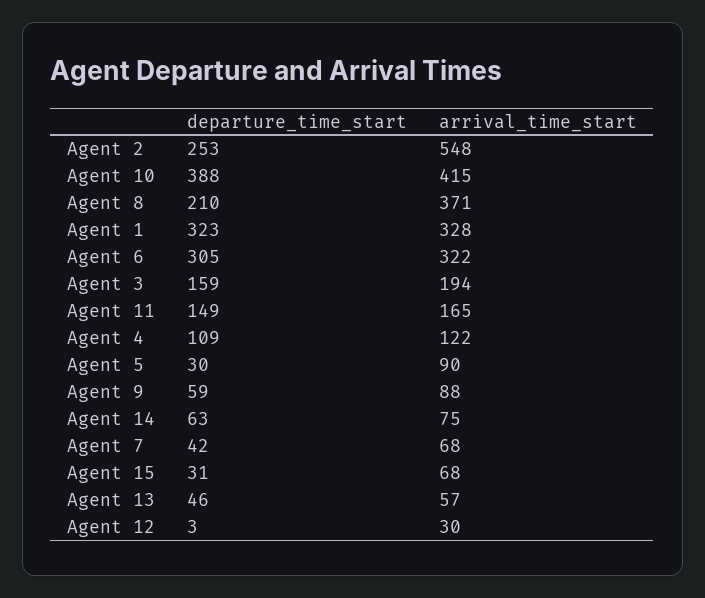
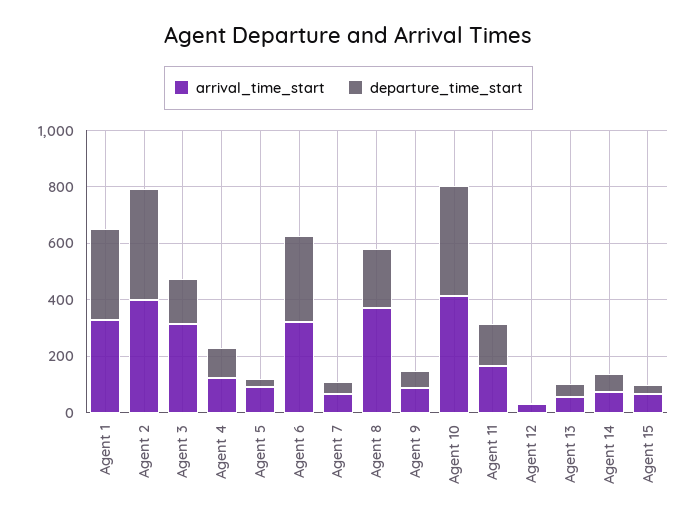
  {
    "departure_time_start": {
-     "Agent 2": 253,
+     "Agent 2": 400,
      "Agent 10": 388,
      "Agent 8": 210,
      "Agent 1": 323,
      "Agent 6": 305,
      "Agent 3": 159,
      "Agent 11": 149,
      "Agent 4": 109,
      "Agent 5": 30,
      "Agent 9": 59,
      "Agent 14": 63,
      "Agent 7": 42,
      "Agent 15": 31,
      "Agent 13": 46,
      "Agent 12": 3
    },
    "arrival_time_start": {
-     "Agent 2": 548,
+     "Agent 2": 400,
      "Agent 10": 415,
      "Agent 8": 371,
      "Agent 1": 328,
      "Agent 6": 322,
-     "Agent 3": 194,
+     "Agent 3": 300,
      "Agent 11": 165,
      "Agent 4": 122,
      "Agent 5": 90,
      "Agent 9": 88,
      "Agent 14": 75,
      "Agent 7": 68,
      "Agent 15": 68,
      "Agent 13": 57,
      "Agent 12": 30
    }
  }

